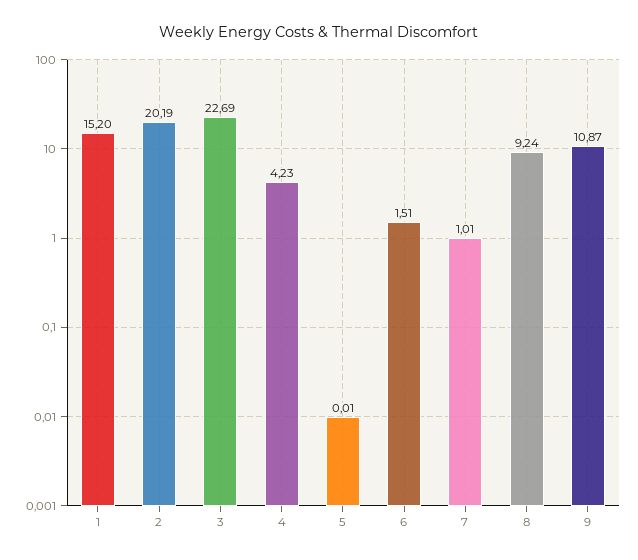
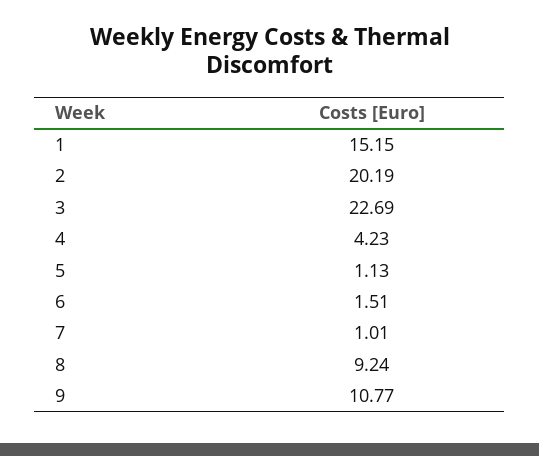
  {
-   "1": 15.2,
+   "1": 15.15,
    "2": 20.19,
    "3": 22.69,
    "4": 4.23,
-   "5": 0.01,
+   "5": 1.13,
    "6": 1.51,
    "7": 1.01,
    "8": 9.24,
-   "9": 10.87
+   "9": 10.77
  }

